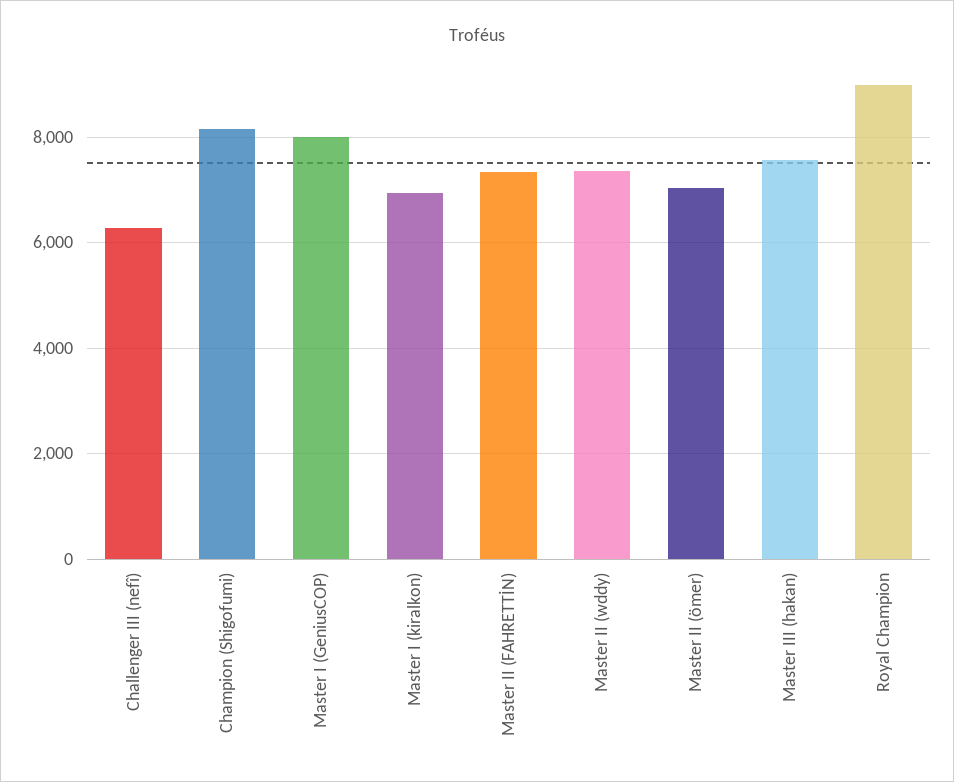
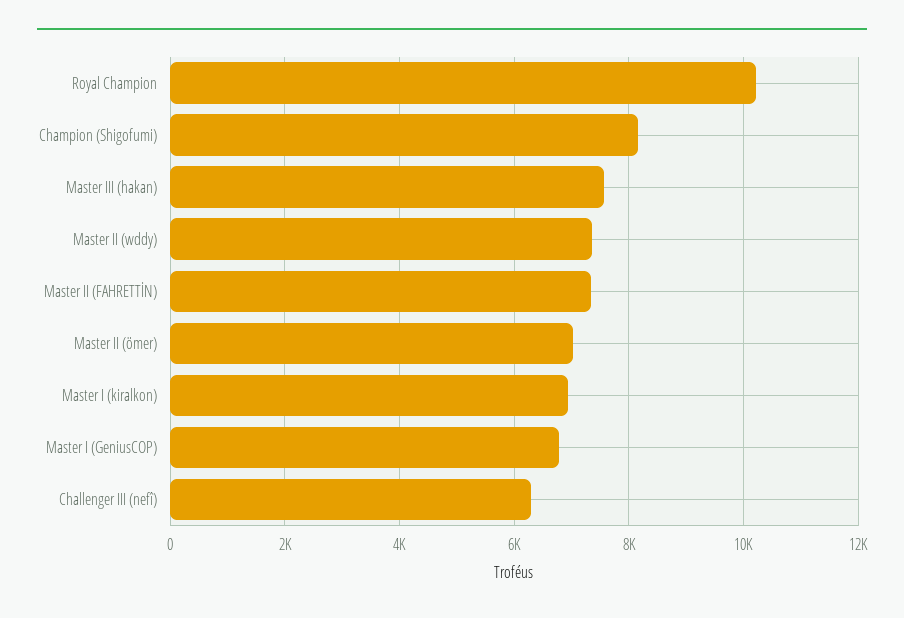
  {
    "Challenger III (nefî)": 6200,
    "Champion (Shigofumi)": 8200,
-   "Master I (GeniusCOP)": 8000,
+   "Master I (GeniusCOP)": 6800,
    "Master I (kiralkon)": 7000,
    "Master II (FAHRETTİN)": 7400,
    "Master II (wddy)": 7400,
    "Master II (ömer)": 7000,
    "Master III (hakan)": 7600,
-   "Royal Champion": 9000
+   "Royal Champion": 10200
  }

